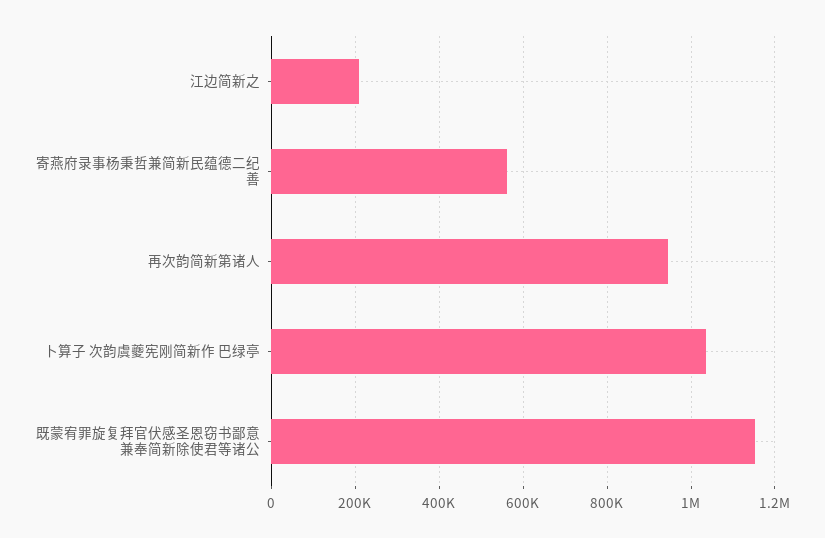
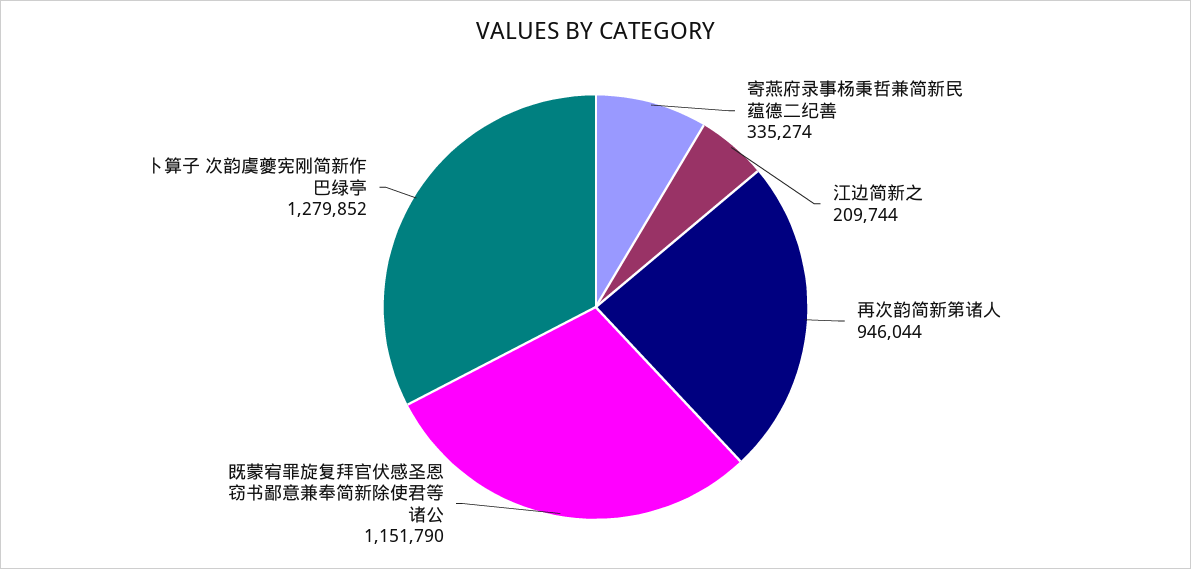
  {
    "江边简新之": 209744,
-   "寄燕府录事杨秉哲兼简新民蕴德二纪善": 560000,
+   "寄燕府录事杨秉哲兼简新民蕴德二纪善": 335274,
    "再次韵简新第诸人": 946044,
-   "卜算子 次韵虞夔宪刚简新作 巴绿亭": 1040000,
+   "卜算子 次韵虞夔宪刚简新作 巴绿亭": 1279852,
    "既蒙宥罪旋复拜官伏感圣恩窃书鄙意兼奉简新除使君等诸公": 1151790
  }

